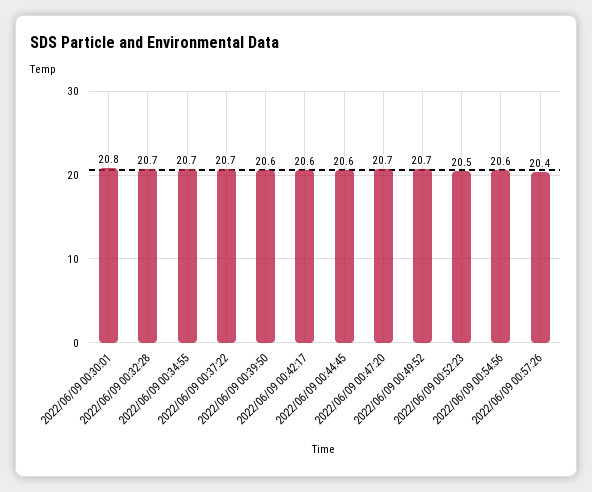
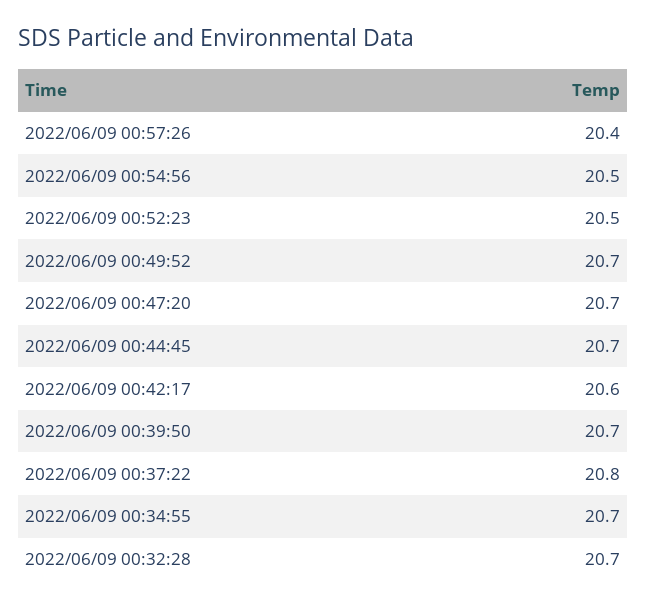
  {
-   "2022/06/09 00:30:01": 20.8,
    "2022/06/09 00:32:28": 20.7,
    "2022/06/09 00:34:55": 20.7,
-   "2022/06/09 00:37:22": 20.7,
+   "2022/06/09 00:37:22": 20.8,
-   "2022/06/09 00:39:50": 20.6,
+   "2022/06/09 00:39:50": 20.7,
    "2022/06/09 00:42:17": 20.6,
-   "2022/06/09 00:44:45": 20.6,
+   "2022/06/09 00:44:45": 20.7,
    "2022/06/09 00:47:20": 20.7,
    "2022/06/09 00:49:52": 20.7,
    "2022/06/09 00:52:23": 20.5,
-   "2022/06/09 00:54:56": 20.6,
+   "2022/06/09 00:54:56": 20.5,
    "2022/06/09 00:57:26": 20.4
  }

